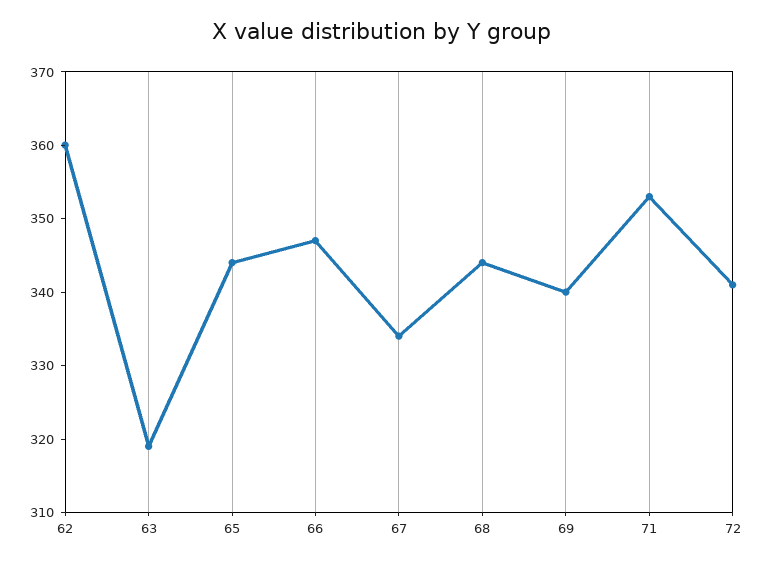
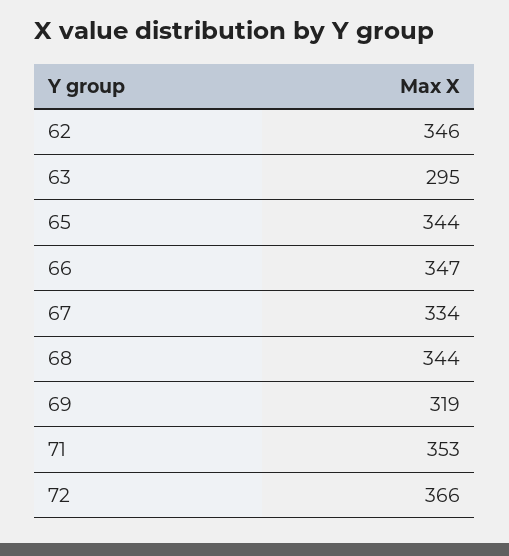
  {
-   "62": 360,
+   "62": 346,
-   "63": 320,
+   "63": 295,
    "65": 344,
    "66": 347,
    "67": 334,
    "68": 344,
-   "69": 340,
+   "69": 319,
    "71": 353,
-   "72": 340
+   "72": 366
  }

